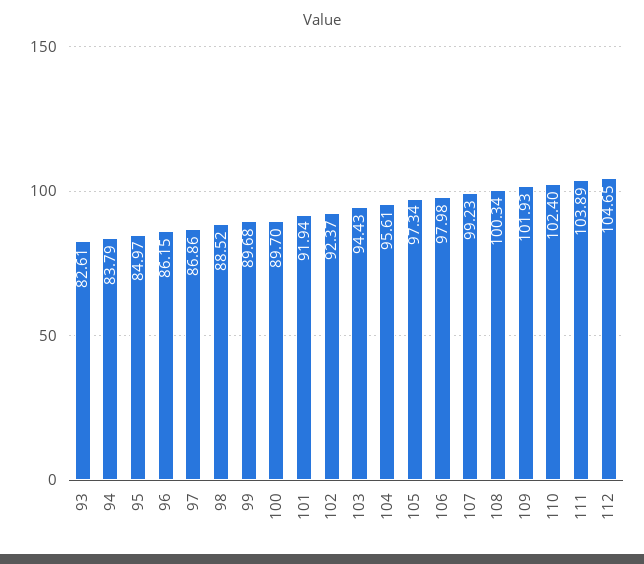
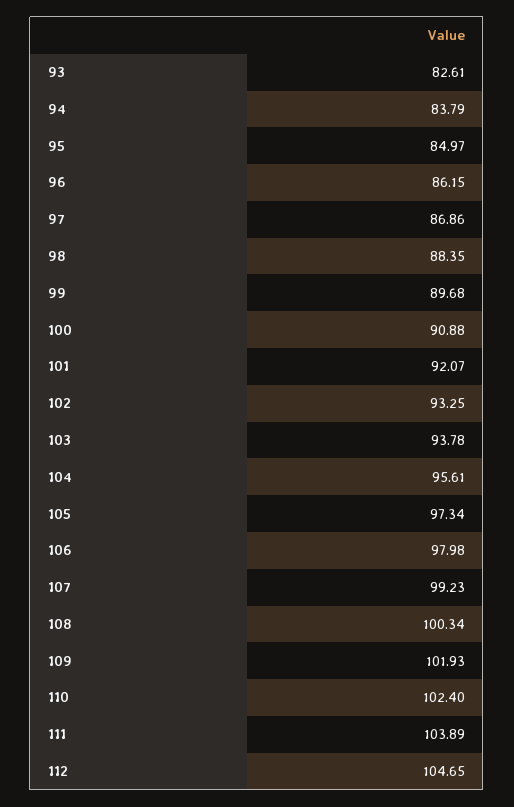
  {
    "93": 82.61,
    "94": 83.79,
    "95": 84.97,
    "96": 86.15,
    "97": 86.86,
-   "98": 88.52,
+   "98": 88.35,
    "99": 89.68,
-   "100": 89.7,
+   "100": 90.88,
-   "101": 91.94,
+   "101": 92.07,
-   "102": 92.37,
+   "102": 93.25,
-   "103": 94.43,
+   "103": 93.78,
    "104": 95.61,
    "105": 97.34,
    "106": 97.98,
    "107": 99.23,
    "108": 100.34,
    "109": 101.93,
    "110": 102.4,
    "111": 103.89,
    "112": 104.65
  }

